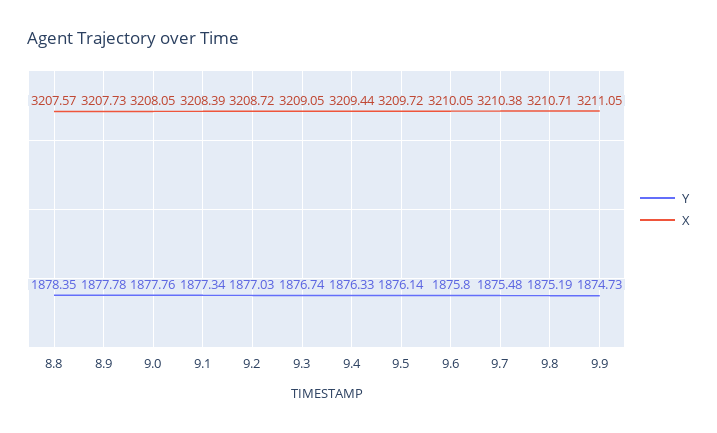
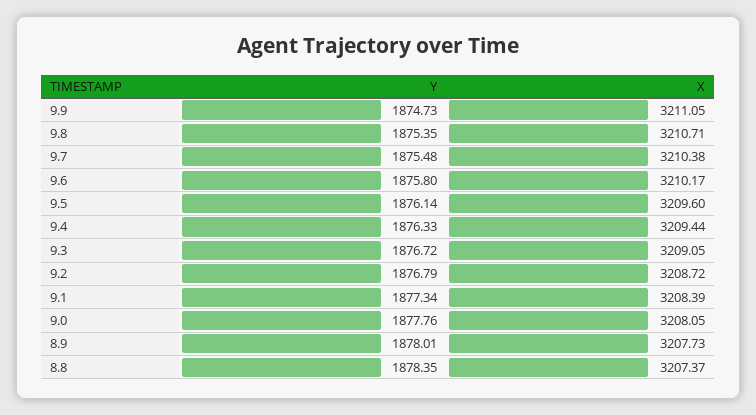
  {
    "Y": {
      "8.8": 1878.35,
-     "8.9": 1877.78,
+     "8.9": 1878.01,
      "9.0": 1877.76,
      "9.1": 1877.34,
-     "9.2": 1877.03,
+     "9.2": 1876.79,
-     "9.3": 1876.74,
+     "9.3": 1876.72,
      "9.4": 1876.33,
      "9.5": 1876.14,
      "9.6": 1875.8,
      "9.7": 1875.48,
-     "9.8": 1875.19,
+     "9.8": 1875.35,
      "9.9": 1874.73
    },
    "X": {
-     "8.8": 3207.57,
+     "8.8": 3207.37,
      "8.9": 3207.73,
      "9.0": 3208.05,
      "9.1": 3208.39,
      "9.2": 3208.72,
      "9.3": 3209.05,
      "9.4": 3209.44,
-     "9.5": 3209.72,
+     "9.5": 3209.6,
-     "9.6": 3210.05,
+     "9.6": 3210.17,
      "9.7": 3210.38,
      "9.8": 3210.71,
      "9.9": 3211.05
    }
  }

